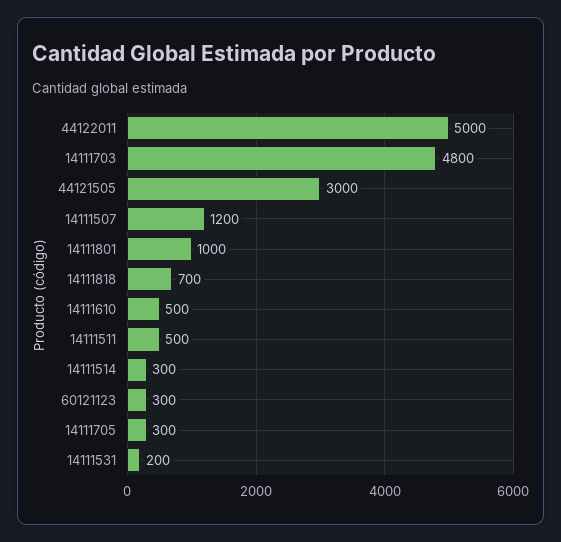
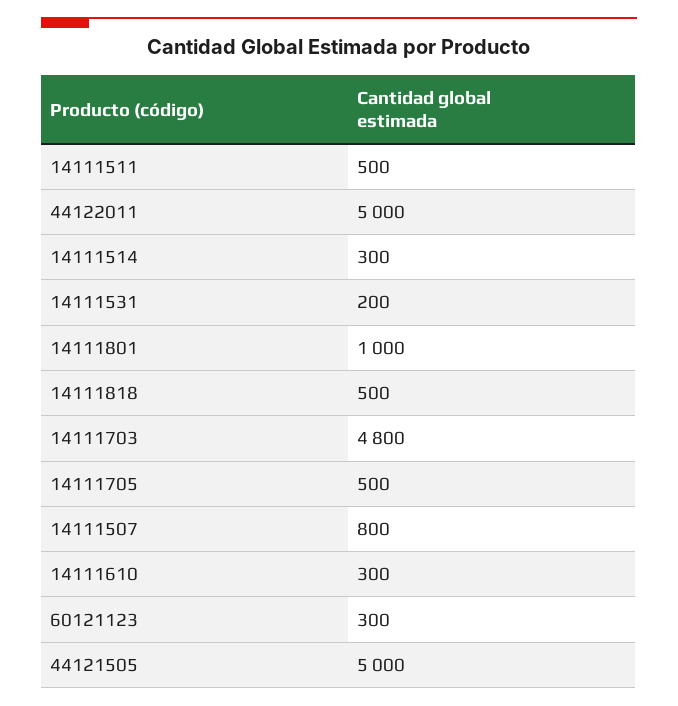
  {
    "44122011": 5000,
    "14111703": 4800,
-   "44121505": 3000,
+   "44121505": 5000,
-   "14111507": 1200,
+   "14111507": 800,
    "14111801": 1000,
-   "14111818": 700,
+   "14111818": 500,
-   "14111610": 500,
+   "14111610": 300,
    "14111511": 500,
    "14111514": 300,
    "60121123": 300,
-   "14111705": 300,
+   "14111705": 500,
    "14111531": 200
  }

